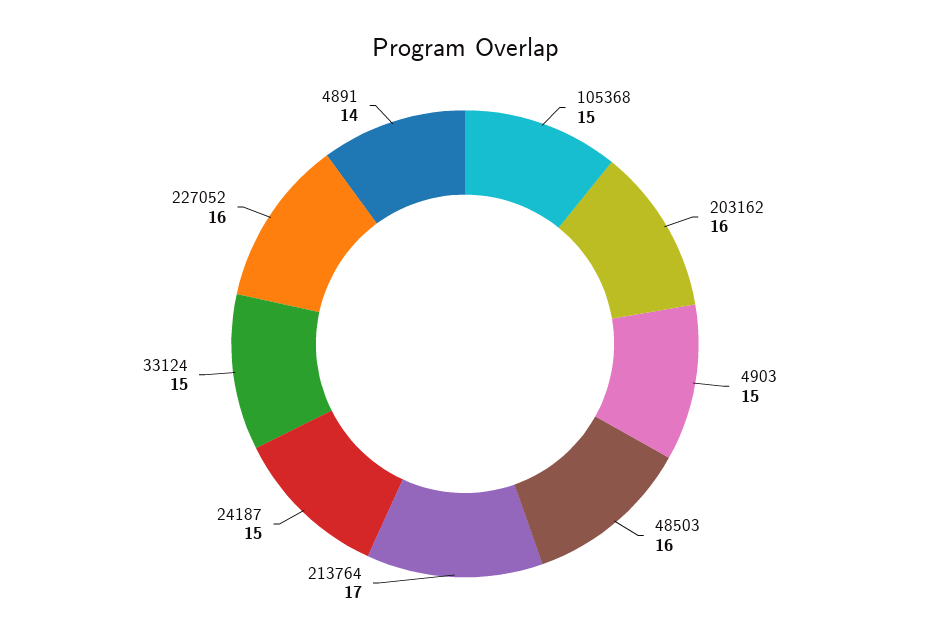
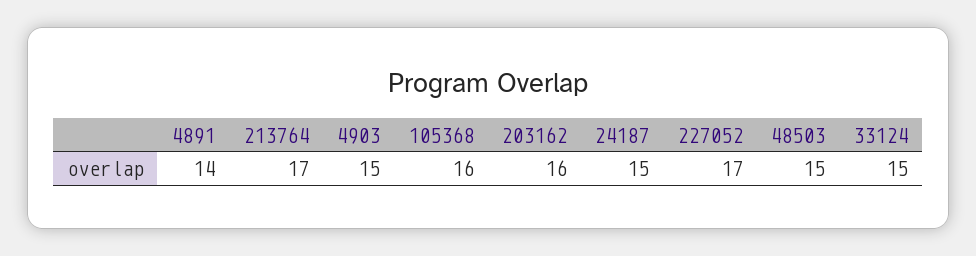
  {
-   "105368": 15,
+   "105368": 16,
    "203162": 16,
    "4903": 15,
-   "48503": 16,
+   "48503": 15,
    "213764": 17,
    "24187": 15,
    "33124": 15,
-   "227052": 16,
+   "227052": 17,
    "4891": 14
  }

